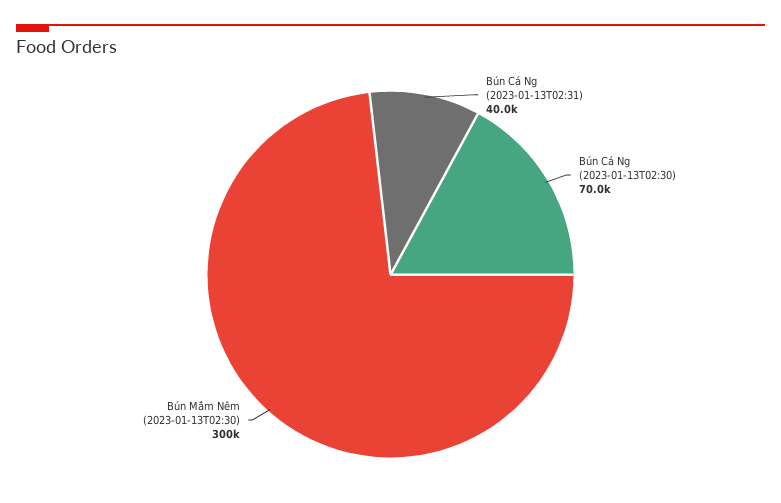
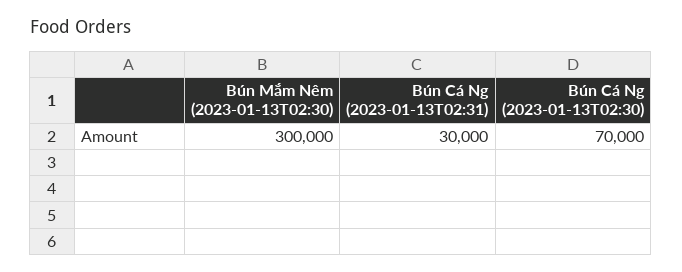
  {
-   "Bún Cá Ng (2023-01-13T02:31)": 40000,
+   "Bún Cá Ng (2023-01-13T02:31)": 30000,
    "Bún Cá Ng (2023-01-13T02:30)": 70000,
    "Bún Mắm Nêm (2023-01-13T02:30)": 300000
  }

